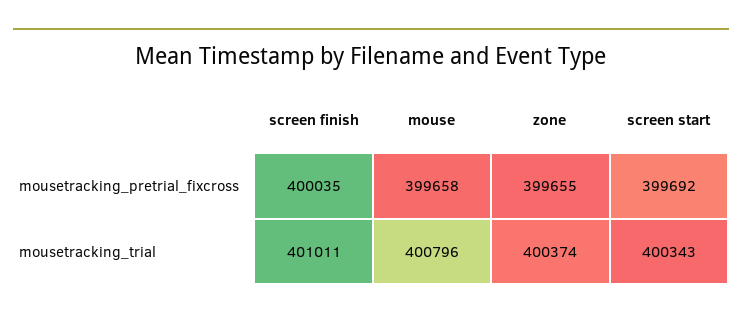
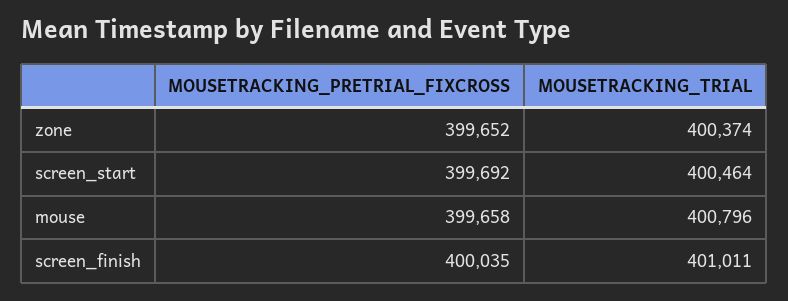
  {
    "screen finish": {
      "mousetracking_pretrial_fixcross": 400035,
      "mousetracking_trial": 401011
    },
    "mouse": {
      "mousetracking_pretrial_fixcross": 399658,
      "mousetracking_trial": 400796
    },
    "zone": {
-     "mousetracking_pretrial_fixcross": 399655,
+     "mousetracking_pretrial_fixcross": 399652,
      "mousetracking_trial": 400374
    },
    "screen start": {
      "mousetracking_pretrial_fixcross": 399692,
-     "mousetracking_trial": 400343
+     "mousetracking_trial": 400464
    }
  }

